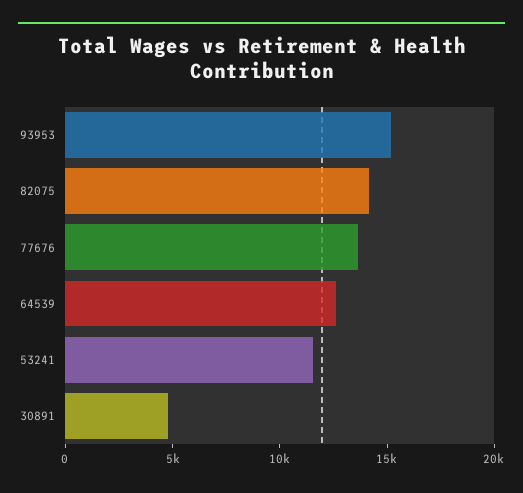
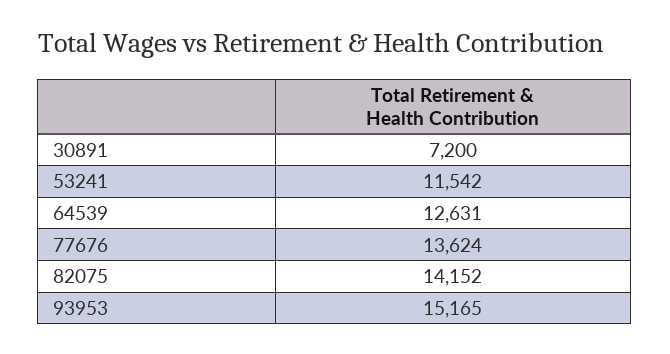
  {
    "93953": 15165,
    "82075": 14152,
    "77676": 13624,
    "64539": 12631,
    "53241": 11542,
-   "30891": 5000
+   "30891": 7200
  }

